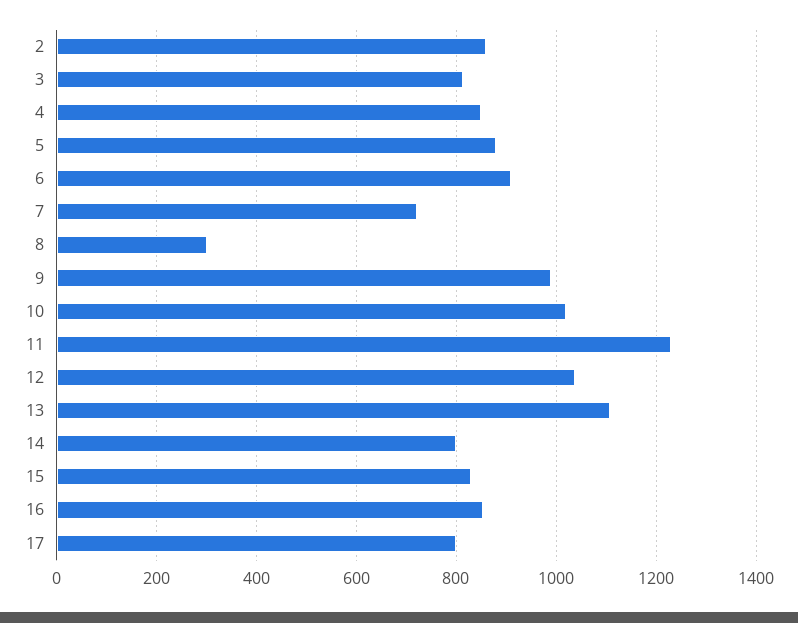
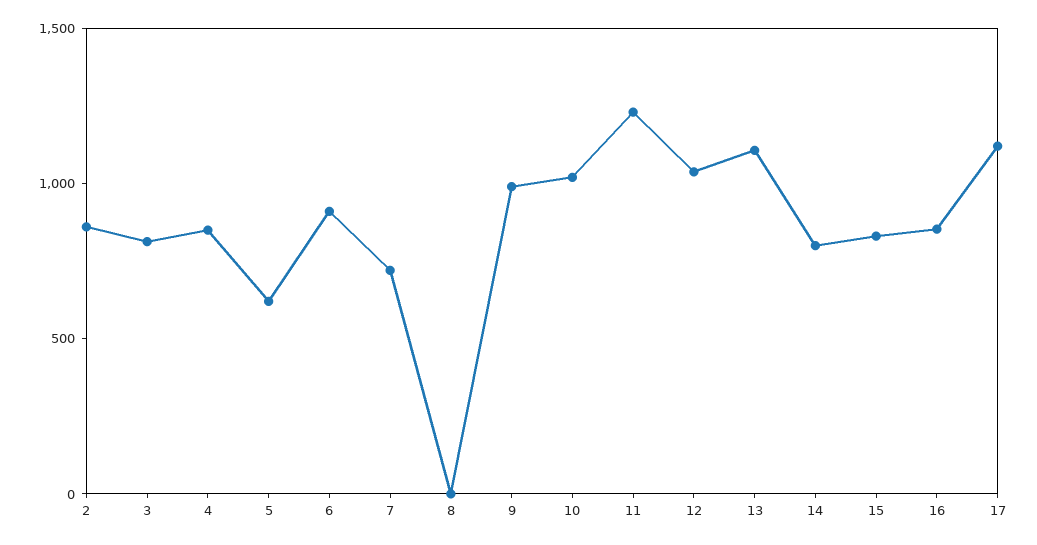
  {
    "2": 860,
    "3": 820,
    "4": 860,
-   "5": 880,
+   "5": 600,
    "6": 920,
    "7": 720,
-   "8": 300,
+   "8": 0,
    "9": 1000,
    "10": 1020,
    "11": 1240,
    "12": 1040,
    "13": 1100,
    "14": 800,
    "15": 840,
    "16": 860,
-   "17": 800
+   "17": 1100
  }

